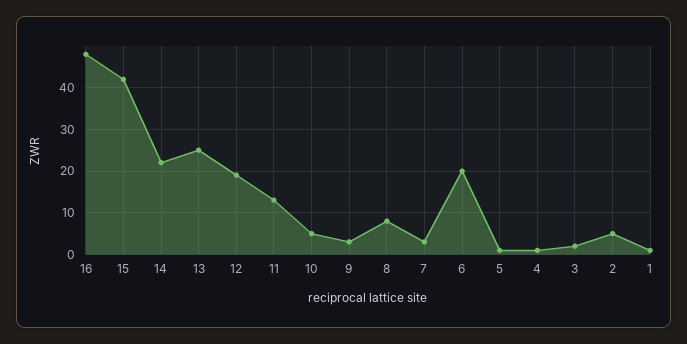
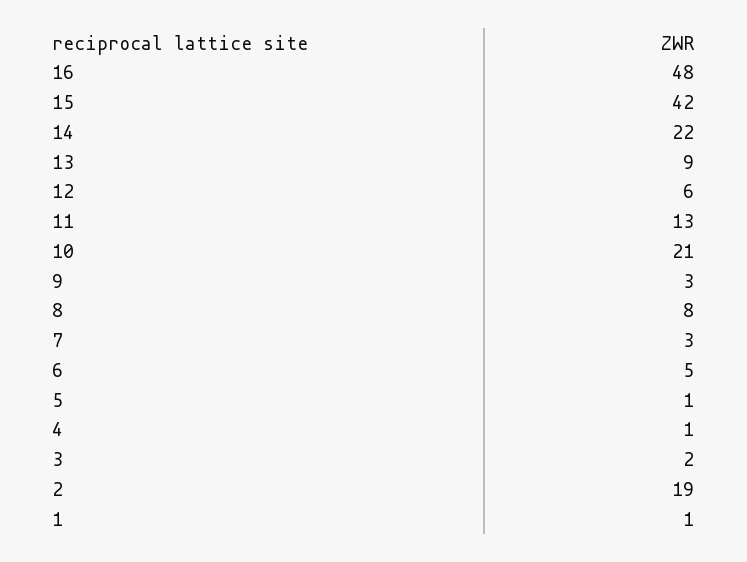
  {
    "16": 48,
    "15": 42,
    "14": 22,
-   "13": 25,
+   "13": 9,
-   "12": 20,
+   "12": 6,
    "11": 13,
-   "10": 5,
+   "10": 21,
    "9": 3,
    "8": 8,
    "7": 3,
-   "6": 20,
+   "6": 5,
    "5": 1,
    "4": 1,
    "3": 2,
-   "2": 5,
+   "2": 19,
    "1": 1
  }

